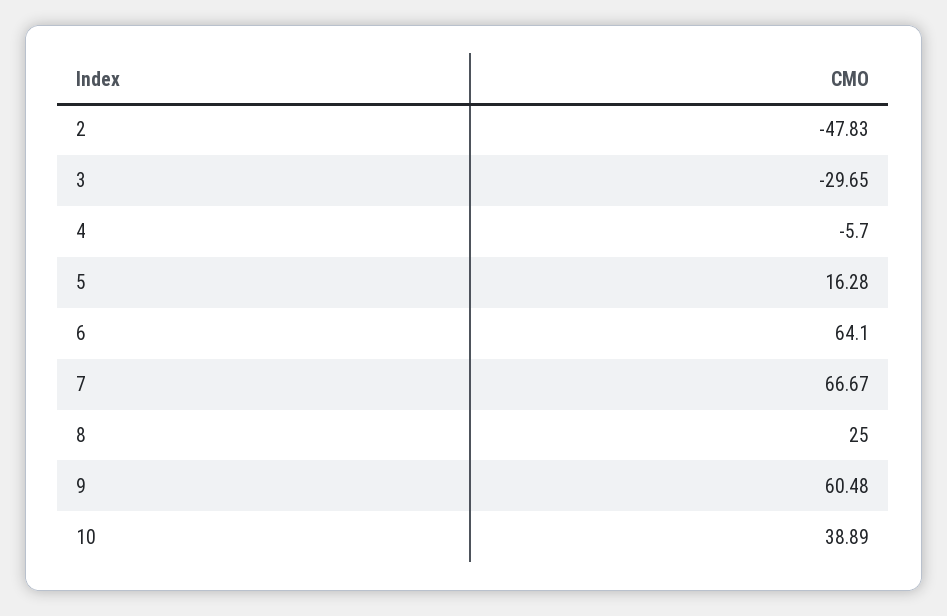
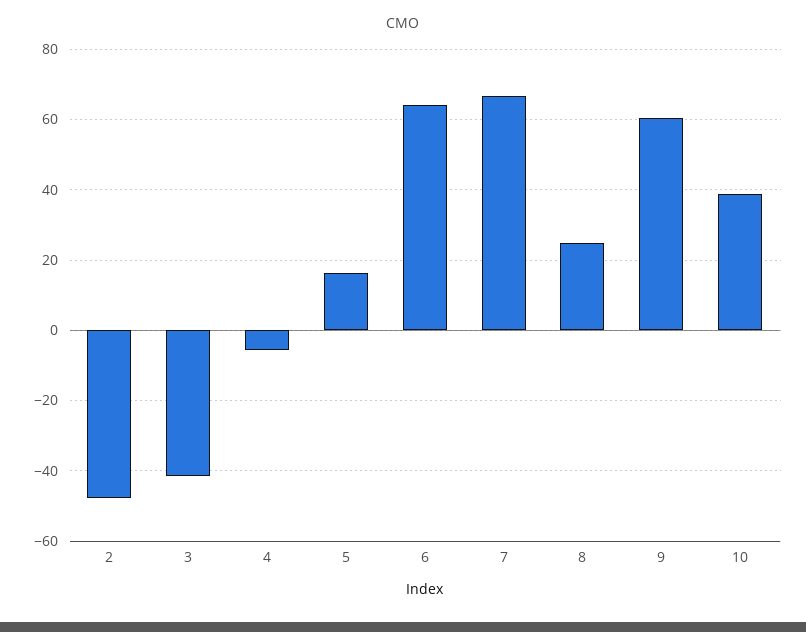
  {
    "2": -47.83,
-   "3": -29.65,
+   "3": -42,
    "4": -5.7,
    "5": 16.28,
    "6": 64.1,
    "7": 66.67,
    "8": 25,
    "9": 60.48,
    "10": 38.89
  }

